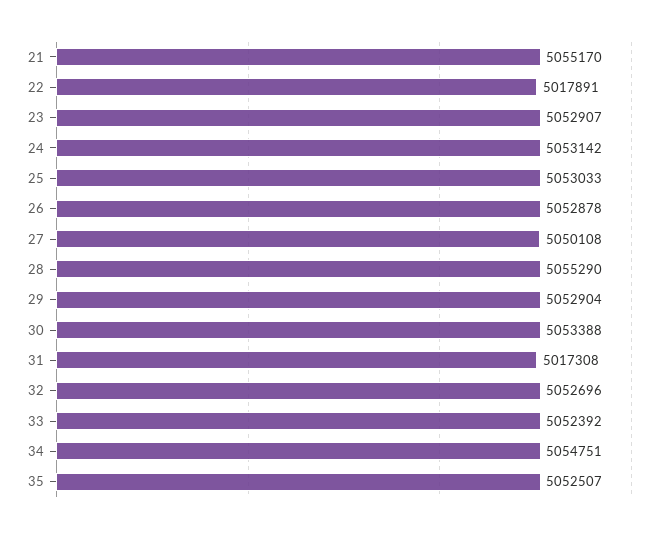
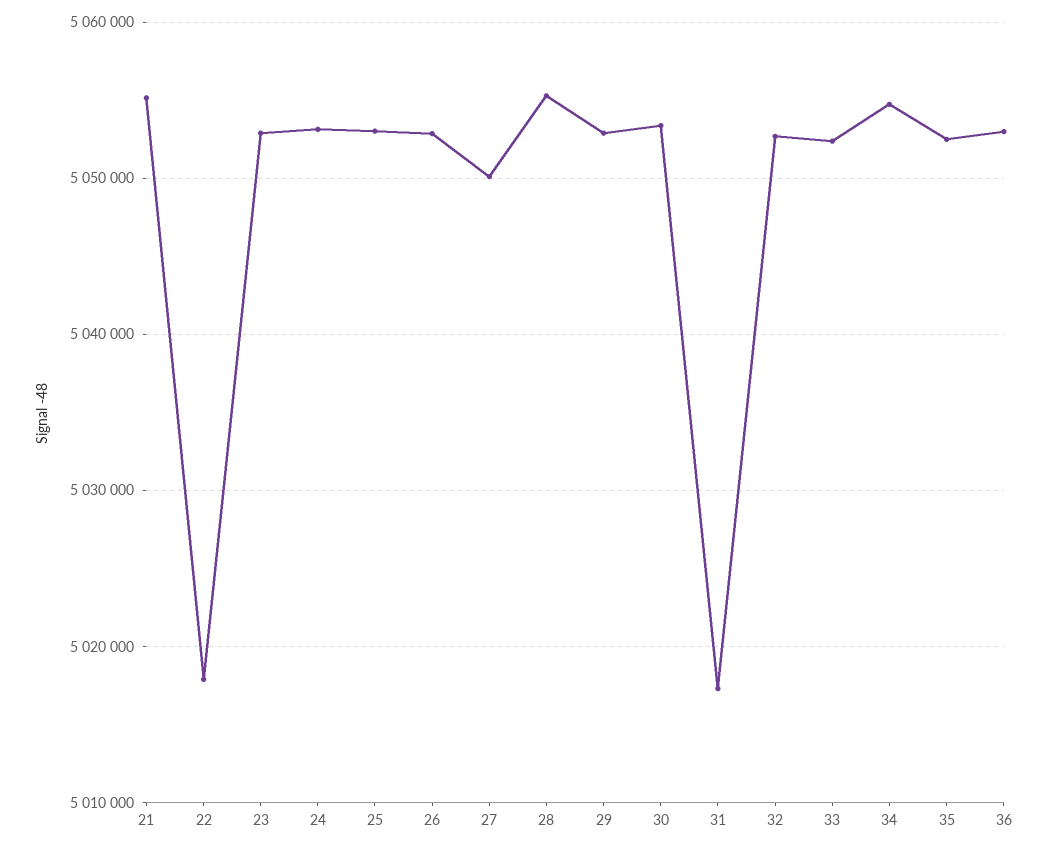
  {
    "21": 5055170,
    "22": 5017891,
    "23": 5052907,
    "24": 5053142,
    "25": 5053033,
    "26": 5052878,
    "27": 5050108,
    "28": 5055290,
    "29": 5052904,
    "30": 5053388,
    "31": 5017308,
    "32": 5052696,
    "33": 5052392,
    "34": 5054751,
-   "35": 5052507
+   "35": 5052507,
+   "36": 5053000
  }

